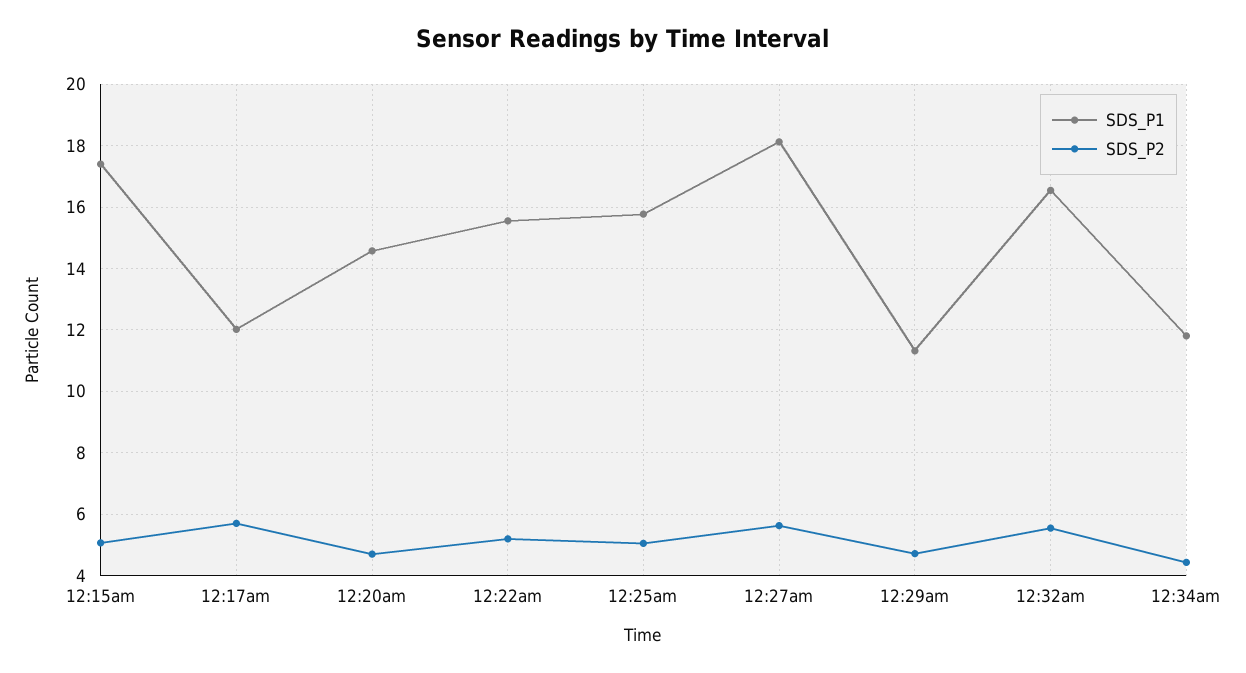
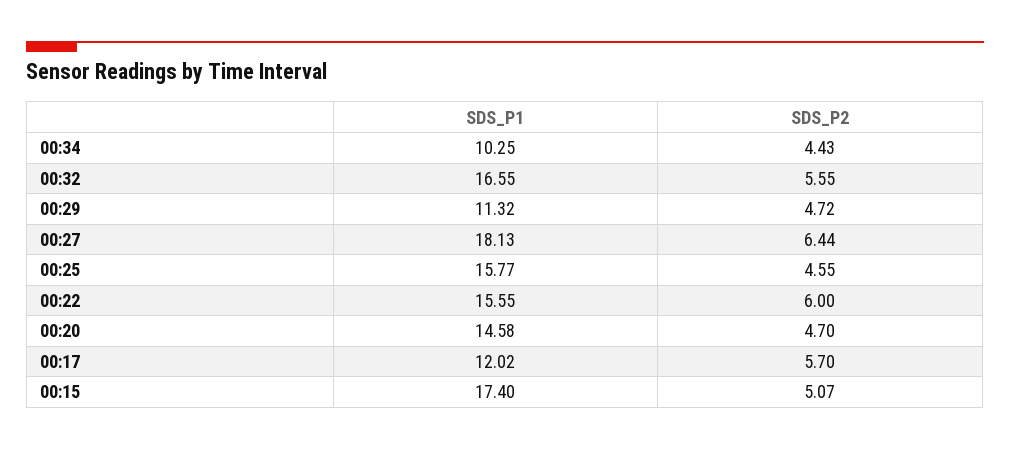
  {
    "SDS_P1": {
      "12:15am": 17.4,
      "12:17am": 12.02,
      "12:20am": 14.58,
      "12:22am": 15.55,
      "12:25am": 15.77,
      "12:27am": 18.13,
      "12:29am": 11.32,
      "12:32am": 16.55,
-     "12:34am": 11.8
+     "12:34am": 10.25
    },
    "SDS_P2": {
      "12:15am": 5.07,
      "12:17am": 5.7,
      "12:20am": 4.7,
-     "12:22am": 5.2,
+     "12:22am": 6,
-     "12:25am": 5,
+     "12:25am": 4.55,
-     "12:27am": 5.6,
+     "12:27am": 6.44,
      "12:29am": 4.72,
      "12:32am": 5.55,
      "12:34am": 4.43
    }
  }

